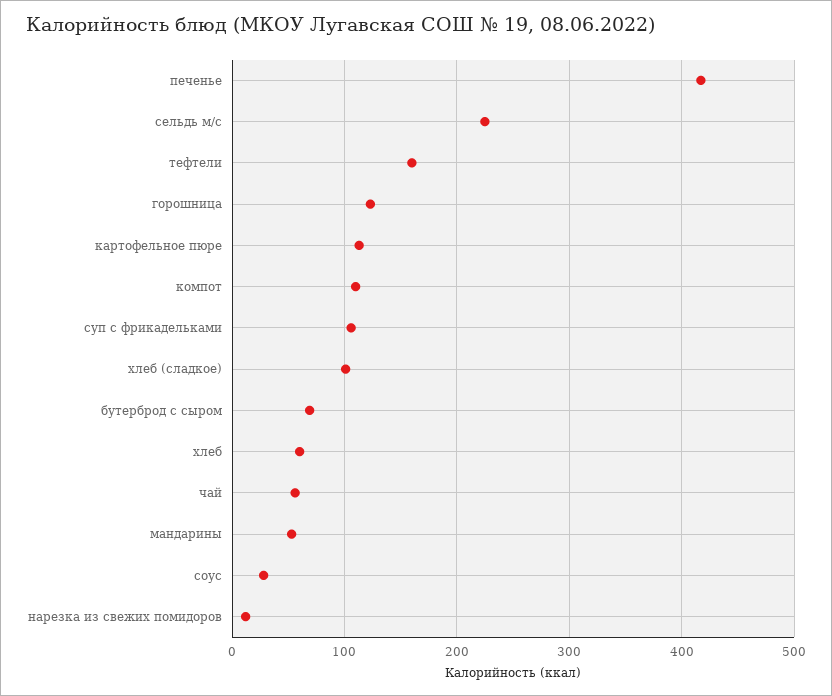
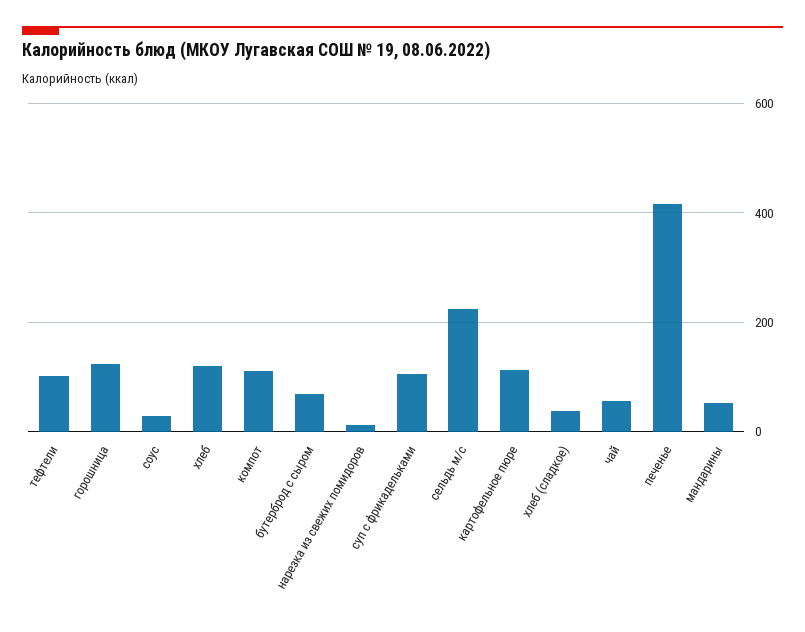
  {
    "печенье": 420,
    "сельдь м/с": 230,
-   "тефтели": 160,
+   "тефтели": 100,
    "горошница": 120,
    "картофельное пюре": 110,
    "компот": 110,
    "суп с фрикадельками": 110,
-   "хлеб (сладкое)": 100,
+   "хлеб (сладкое)": 40,
    "бутерброд с сыром": 70,
-   "хлеб": 60,
+   "хлеб": 120,
    "чай": 60,
    "мандарины": 50,
    "соус": 30,
    "нарезка из свежих помидоров": 10
  }

